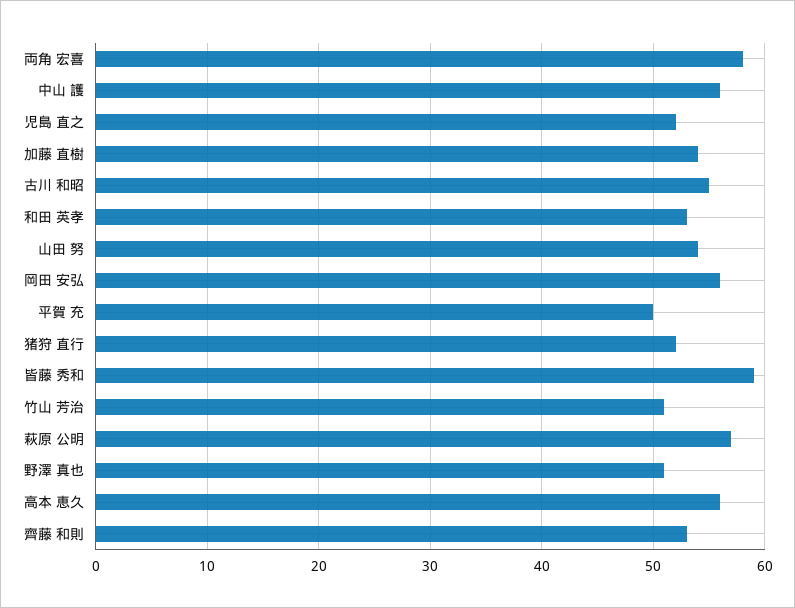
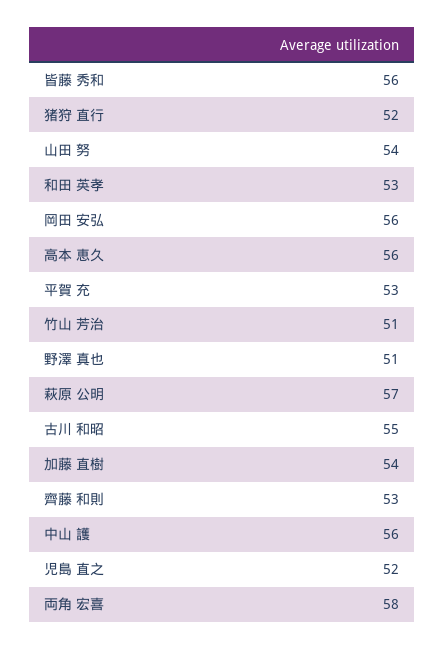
  {
    "両角 宏喜": 58,
    "中山 護": 56,
    "児島 直之": 52,
    "加藤 直樹": 54,
    "古川 和昭": 55,
    "和田 英孝": 53,
    "山田 努": 54,
    "岡田 安弘": 56,
-   "平賀 充": 50,
+   "平賀 充": 53,
    "猪狩 直行": 52,
-   "皆藤 秀和": 59,
+   "皆藤 秀和": 56,
    "竹山 芳治": 51,
    "萩原 公明": 57,
    "野澤 真也": 51,
    "高本 恵久": 56,
    "齊藤 和則": 53
  }

